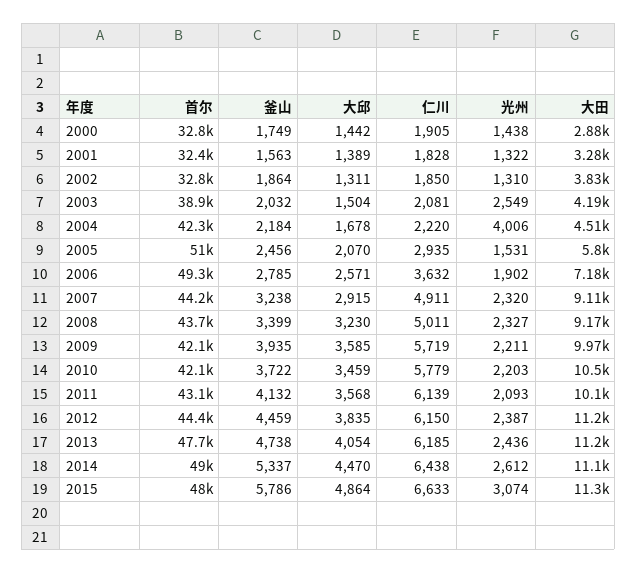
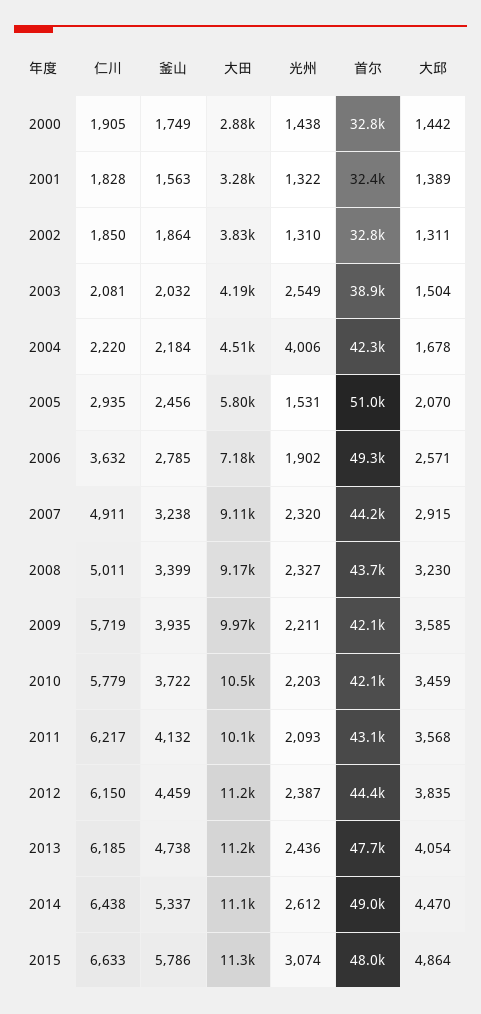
  {
    "首尔": {
      "2000": 32800,
      "2001": 32400,
      "2002": 32800,
      "2003": 38900,
      "2004": 42300,
      "2005": 51000,
      "2006": 49300,
      "2007": 44200,
      "2008": 43700,
      "2009": 42100,
      "2010": 42100,
      "2011": 43100,
      "2012": 44400,
      "2013": 47700,
      "2014": 49000,
      "2015": 48000
    },
    "釜山": {
      "2000": 1749,
      "2001": 1563,
      "2002": 1864,
      "2003": 2032,
      "2004": 2184,
      "2005": 2456,
      "2006": 2785,
      "2007": 3238,
      "2008": 3399,
      "2009": 3935,
      "2010": 3722,
      "2011": 4132,
      "2012": 4459,
      "2013": 4738,
      "2014": 5337,
      "2015": 5786
    },
    "大邱": {
      "2000": 1442,
      "2001": 1389,
      "2002": 1311,
      "2003": 1504,
      "2004": 1678,
      "2005": 2070,
      "2006": 2571,
      "2007": 2915,
      "2008": 3230,
      "2009": 3585,
      "2010": 3459,
      "2011": 3568,
      "2012": 3835,
      "2013": 4054,
      "2014": 4470,
      "2015": 4864
    },
    "仁川": {
      "2000": 1905,
      "2001": 1828,
      "2002": 1850,
      "2003": 2081,
      "2004": 2220,
      "2005": 2935,
      "2006": 3632,
      "2007": 4911,
      "2008": 5011,
      "2009": 5719,
      "2010": 5779,
-     "2011": 6139,
+     "2011": 6217,
      "2012": 6150,
      "2013": 6185,
      "2014": 6438,
      "2015": 6633
    },
    "光州": {
      "2000": 1438,
      "2001": 1322,
      "2002": 1310,
      "2003": 2549,
      "2004": 4006,
      "2005": 1531,
      "2006": 1902,
      "2007": 2320,
      "2008": 2327,
      "2009": 2211,
      "2010": 2203,
      "2011": 2093,
      "2012": 2387,
      "2013": 2436,
      "2014": 2612,
      "2015": 3074
    },
    "大田": {
      "2000": 2880,
      "2001": 3280,
      "2002": 3830,
      "2003": 4190,
      "2004": 4510,
      "2005": 5800,
      "2006": 7180,
      "2007": 9110,
      "2008": 9170,
      "2009": 9970,
      "2010": 10500,
      "2011": 10100,
      "2012": 11200,
      "2013": 11200,
      "2014": 11100,
      "2015": 11300
    }
  }

